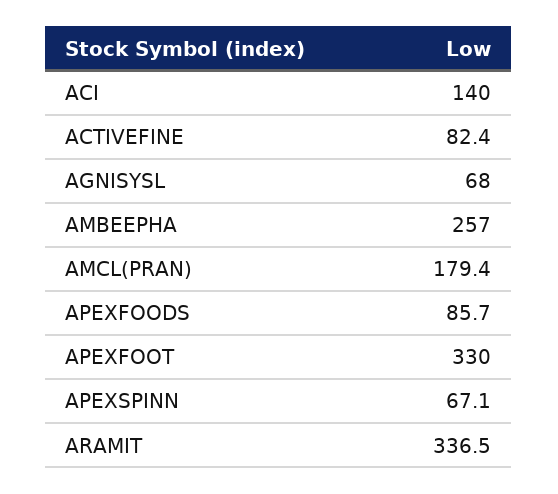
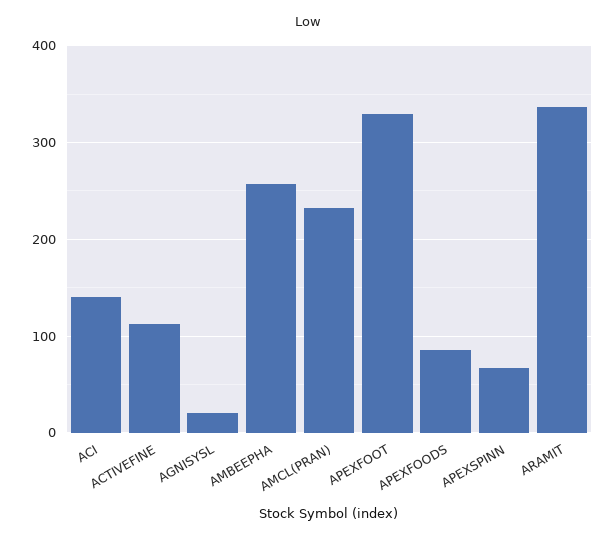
  {
    "ACI": 140,
-   "ACTIVEFINE": 82.4,
+   "ACTIVEFINE": 110,
-   "AGNISYSL": 68,
+   "AGNISYSL": 20,
    "AMBEEPHA": 257,
-   "AMCL(PRAN)": 179.4,
+   "AMCL(PRAN)": 230,
    "APEXFOODS": 85.7,
    "APEXFOOT": 330,
    "APEXSPINN": 67.1,
    "ARAMIT": 336.5
  }

